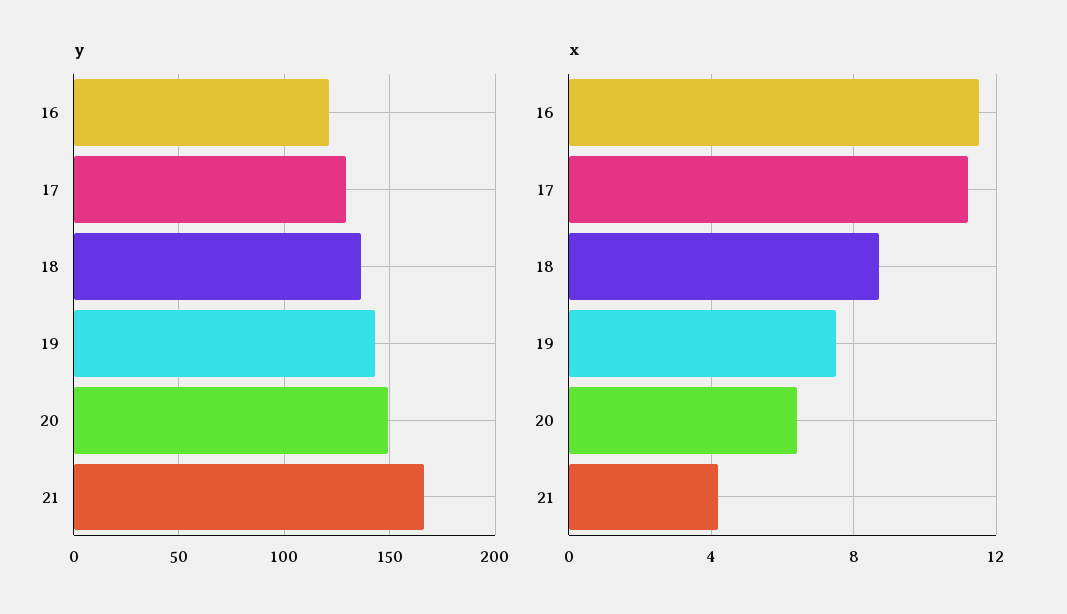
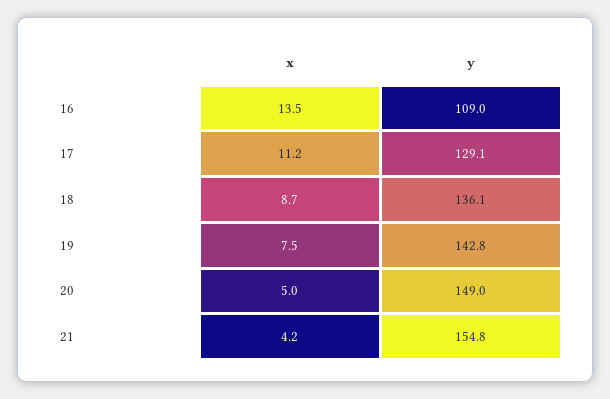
  {
    "y": {
-     "16": 120,
+     "16": 109,
      "17": 129.1,
      "18": 136.1,
      "19": 142.8,
      "20": 149,
-     "21": 165
+     "21": 154.8
    },
    "x": {
-     "16": 11.5,
+     "16": 13.5,
      "17": 11.2,
      "18": 8.7,
      "19": 7.5,
-     "20": 6.5,
+     "20": 5,
      "21": 4.2
    }
  }

